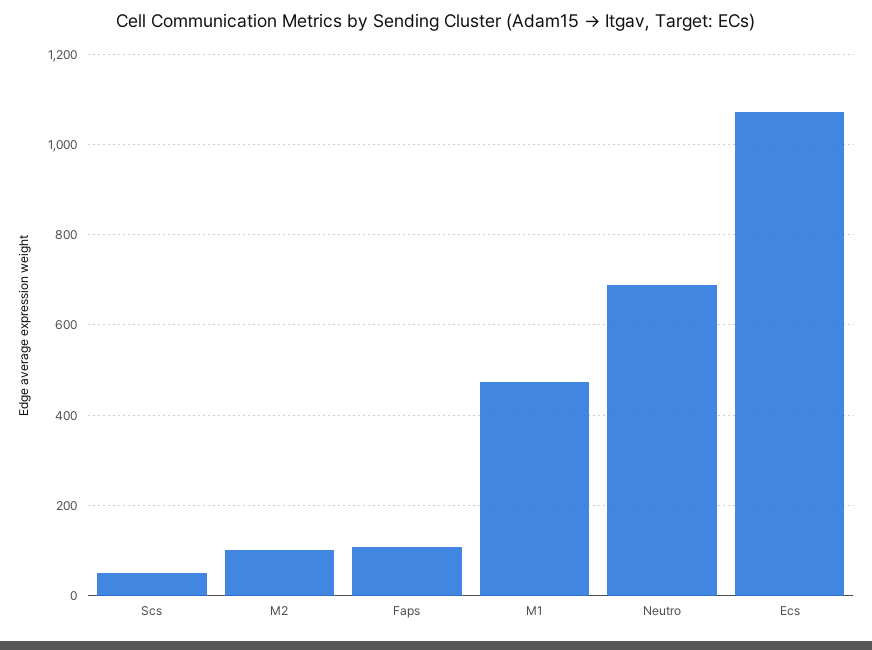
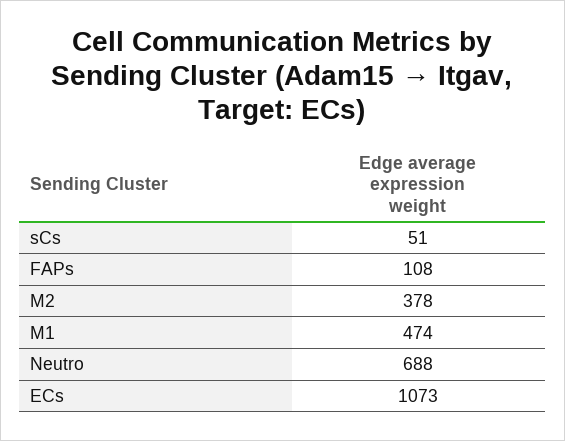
  {
    "Scs": 51,
-   "M2": 100,
+   "M2": 378,
    "Faps": 108,
    "M1": 474,
    "Neutro": 688,
    "Ecs": 1073
  }

